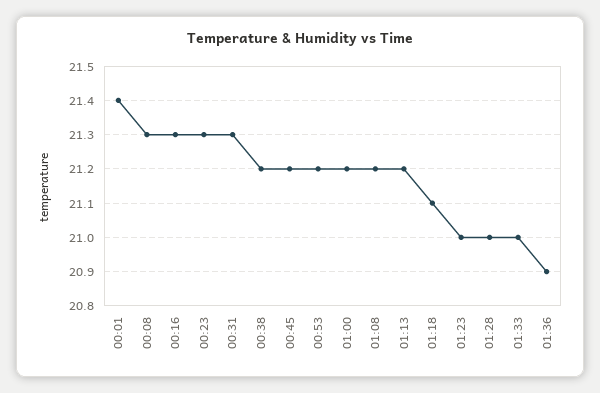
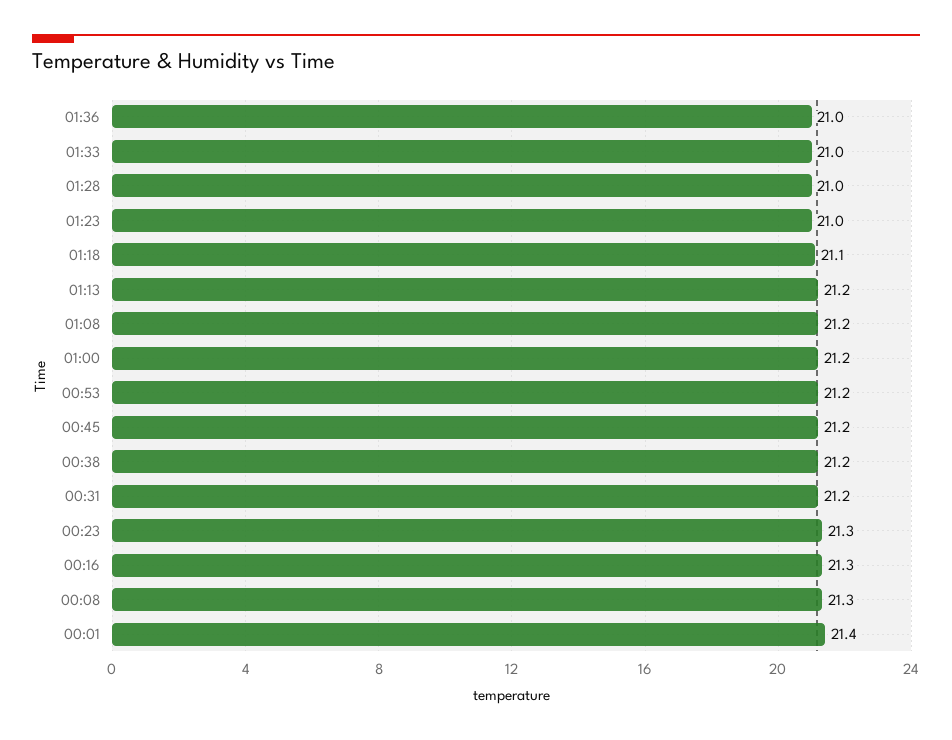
  {
    "00:01": 21.4,
    "00:08": 21.3,
    "00:16": 21.3,
    "00:23": 21.3,
-   "00:31": 21.3,
+   "00:31": 21.2,
    "00:38": 21.2,
    "00:45": 21.2,
    "00:53": 21.2,
    "01:00": 21.2,
    "01:08": 21.2,
    "01:13": 21.2,
    "01:18": 21.1,
    "01:23": 21,
    "01:28": 21,
    "01:33": 21,
-   "01:36": 20.9
+   "01:36": 21
  }

